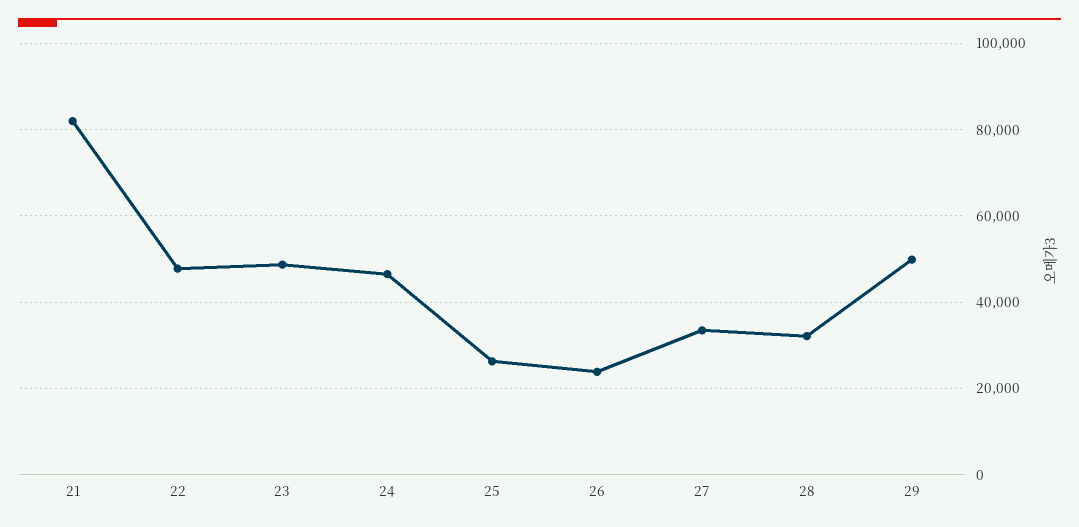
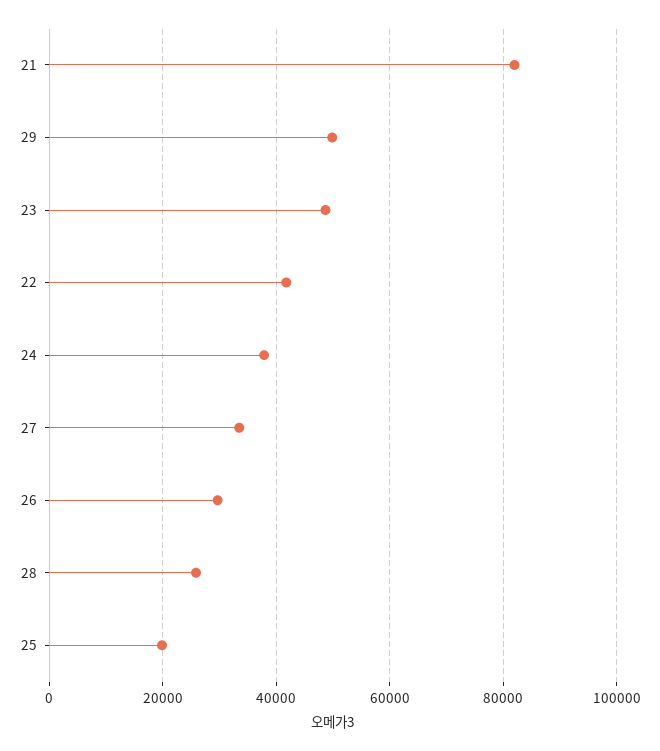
  {
    "21": 82000,
-   "22": 48000,
+   "22": 42000,
    "23": 48000,
-   "24": 46000,
+   "24": 38000,
-   "25": 26000,
+   "25": 20000,
-   "26": 24000,
+   "26": 30000,
    "27": 34000,
-   "28": 32000,
+   "28": 26000,
    "29": 50000
  }

